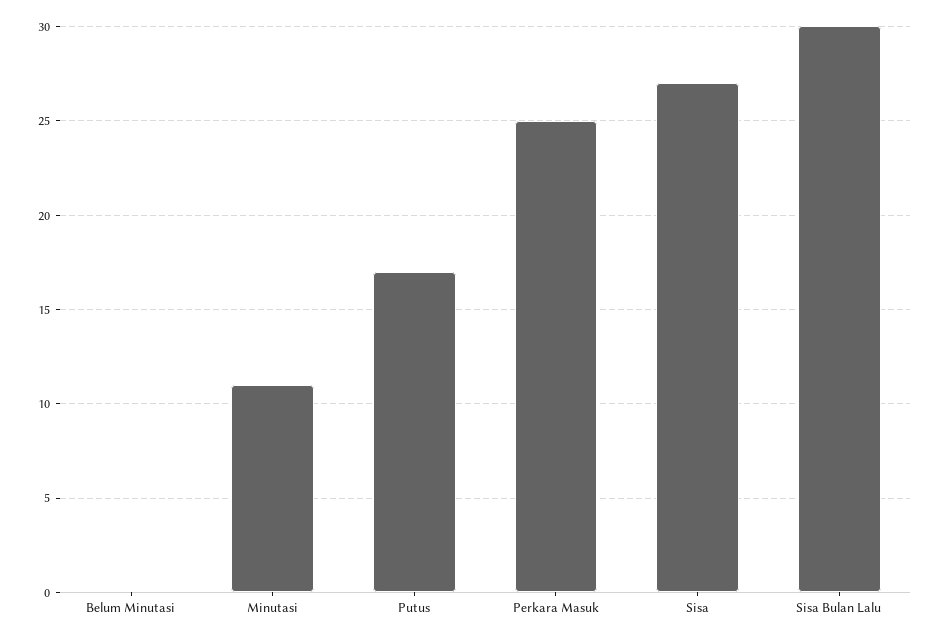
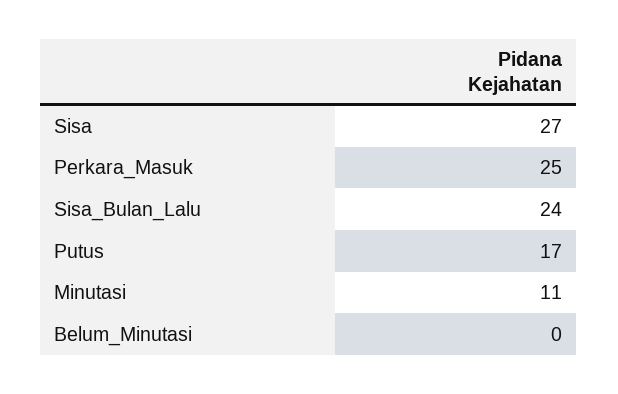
  {
    "Belum Minutasi": 0,
    "Minutasi": 11,
    "Putus": 17,
    "Perkara Masuk": 25,
    "Sisa": 27,
-   "Sisa Bulan Lalu": 30
+   "Sisa Bulan Lalu": 24
  }

